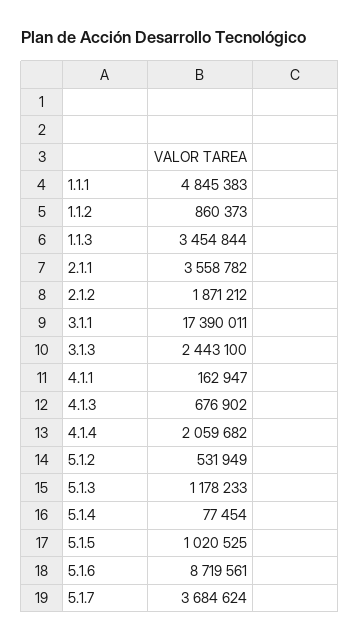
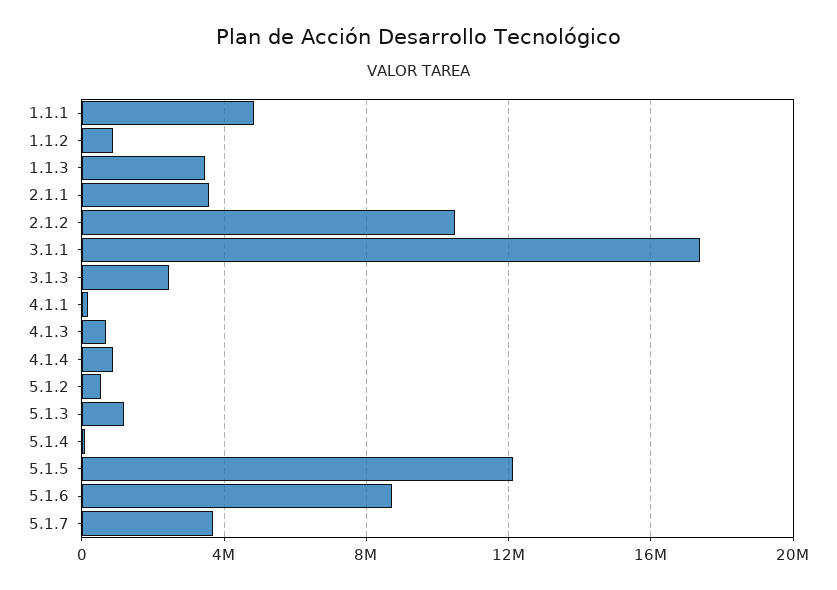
  {
    "1.1.1": 4845383,
    "1.1.2": 860373,
    "1.1.3": 3454844,
    "2.1.1": 3558782,
-   "2.1.2": 1871212,
+   "2.1.2": 10500000,
    "3.1.1": 17390011,
    "3.1.3": 2443100,
    "4.1.1": 162947,
    "4.1.3": 676902,
-   "4.1.4": 2059682,
+   "4.1.4": 1000000,
    "5.1.2": 531949,
    "5.1.3": 1178233,
    "5.1.4": 77454,
-   "5.1.5": 1020525,
+   "5.1.5": 12000000,
    "5.1.6": 8719561,
    "5.1.7": 3684624
  }

